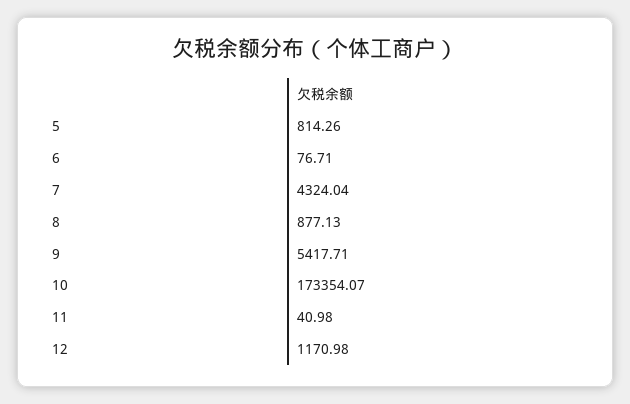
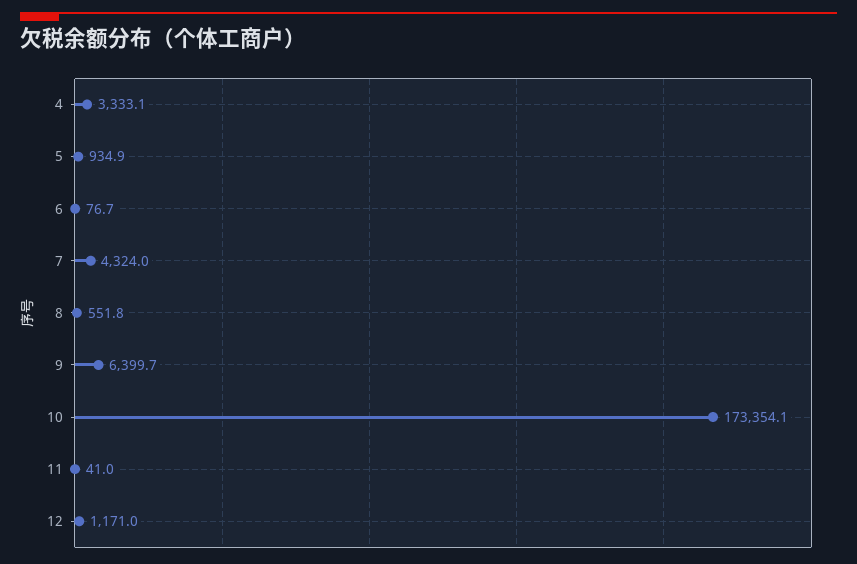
  {
-   "5": 814.26,
+   "5": 934.9,
    "6": 76.71,
    "7": 4324.04,
-   "8": 877.13,
+   "8": 551.8,
-   "9": 5417.71,
+   "9": 6399.7,
    "10": 173354.07,
    "11": 40.98,
-   "12": 1170.98
+   "12": 1170.98,
+   "4": 3333.1
  }

